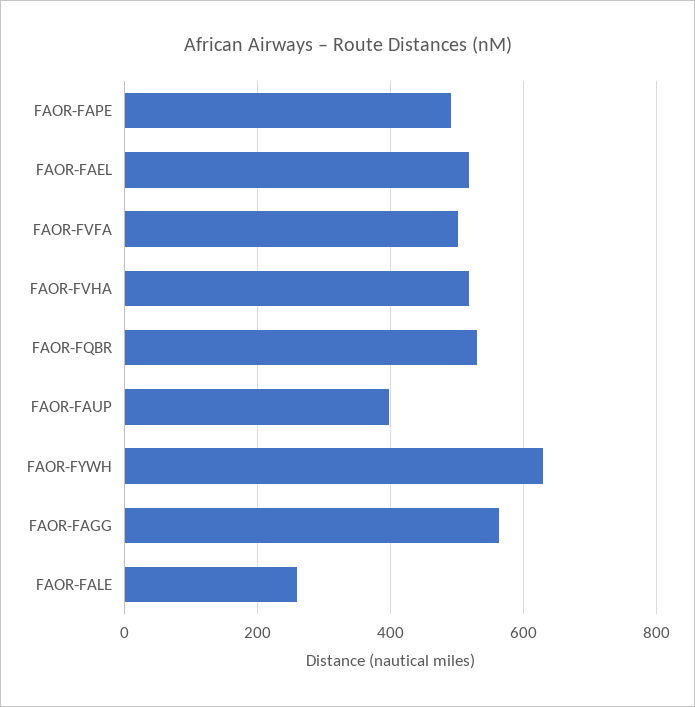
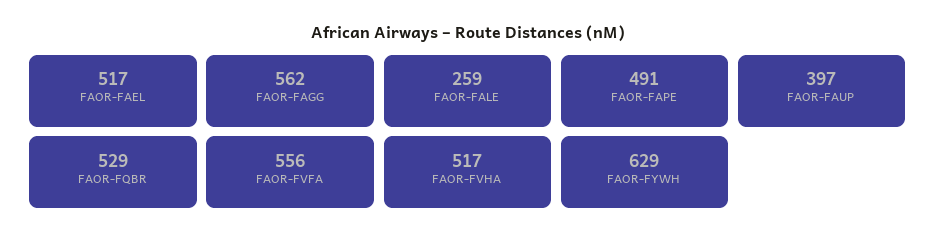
  {
    "FAOR-FAPE": 491,
    "FAOR-FAEL": 517,
-   "FAOR-FVFA": 500,
+   "FAOR-FVFA": 556,
    "FAOR-FVHA": 517,
    "FAOR-FQBR": 529,
    "FAOR-FAUP": 397,
    "FAOR-FYWH": 629,
    "FAOR-FAGG": 562,
    "FAOR-FALE": 259
  }

